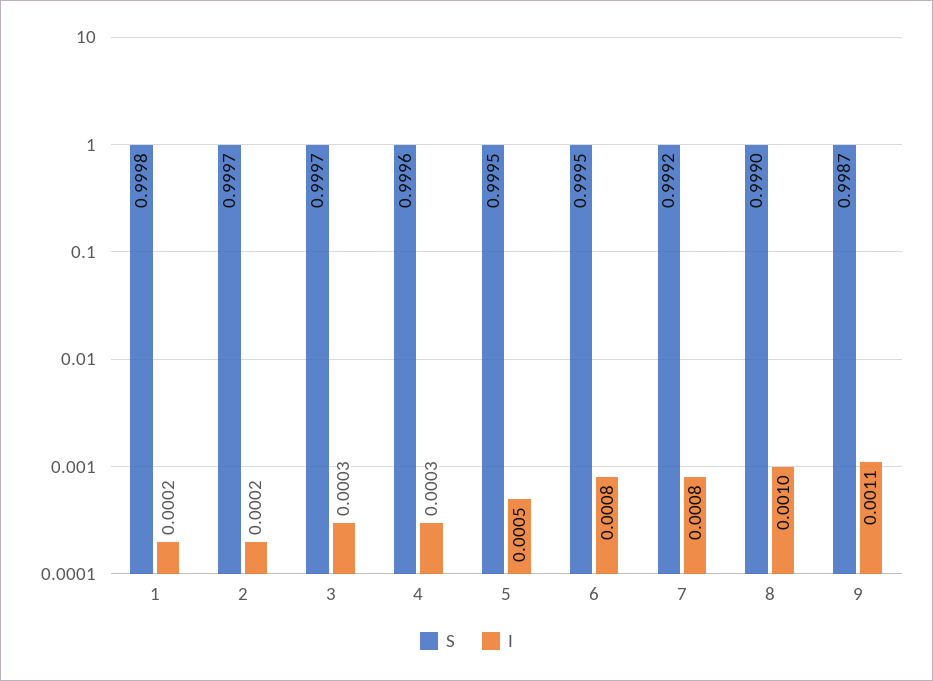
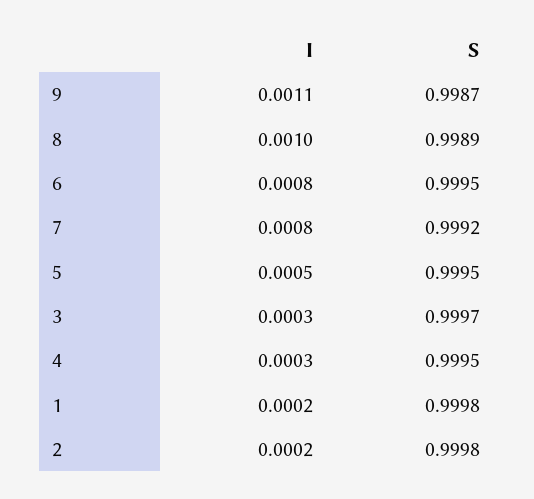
  {
    "S": {
      "1": 0.9998,
-     "2": 0.9997,
+     "2": 0.9998,
      "3": 0.9997,
-     "4": 0.9996,
+     "4": 0.9995,
      "5": 0.9995,
      "6": 0.9995,
      "7": 0.9992,
-     "8": 0.999,
+     "8": 0.9989,
      "9": 0.9987
    },
    "I": {
      "1": 0.0002,
      "2": 0.0002,
      "3": 0.0003,
      "4": 0.0003,
      "5": 0.0005,
      "6": 0.0008,
      "7": 0.0008,
      "8": 0.001,
      "9": 0.0011
    }
  }

